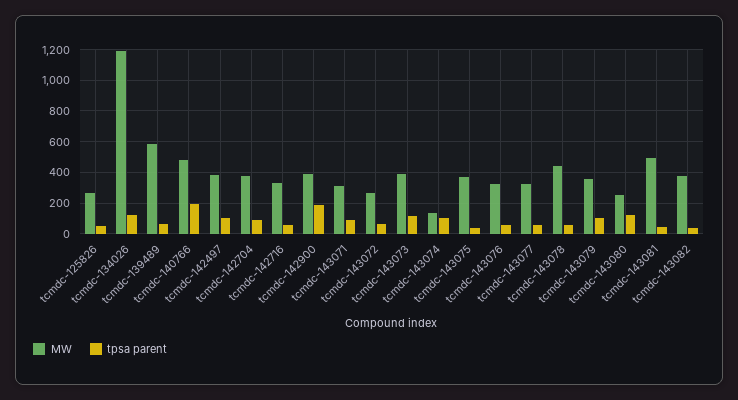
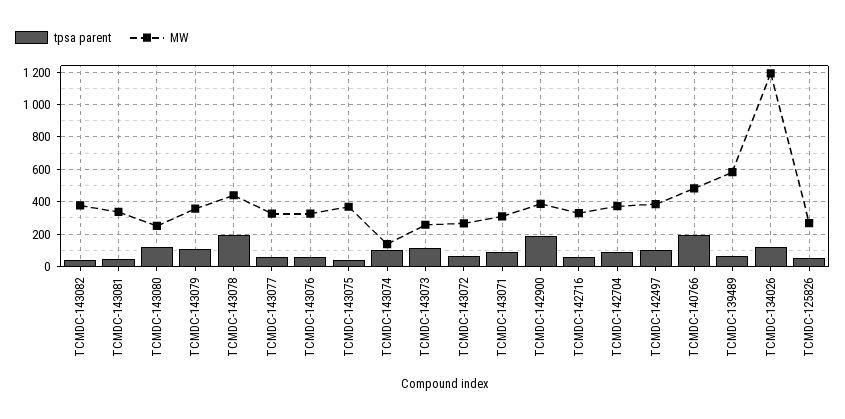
  {
    "MW": {
      "tcmdc-125826": 250,
      "tcmdc-134026": 1200,
      "tcmdc-139489": 600,
      "tcmdc-140766": 500,
      "tcmdc-142497": 400,
      "tcmdc-142704": 350,
      "tcmdc-142716": 350,
      "tcmdc-142900": 400,
      "tcmdc-143071": 300,
      "tcmdc-143072": 250,
-     "tcmdc-143073": 400,
+     "tcmdc-143073": 250,
      "tcmdc-143074": 150,
      "tcmdc-143075": 350,
      "tcmdc-143076": 350,
      "tcmdc-143077": 350,
      "tcmdc-143078": 450,
      "tcmdc-143079": 350,
      "tcmdc-143080": 250,
-     "tcmdc-143081": 500,
+     "tcmdc-143081": 350,
      "tcmdc-143082": 400
    },
    "tpsa parent": {
      "tcmdc-125826": 50,
      "tcmdc-134026": 100,
      "tcmdc-139489": 50,
      "tcmdc-140766": 200,
      "tcmdc-142497": 100,
      "tcmdc-142704": 100,
      "tcmdc-142716": 50,
      "tcmdc-142900": 200,
      "tcmdc-143071": 100,
      "tcmdc-143072": 50,
      "tcmdc-143073": 100,
      "tcmdc-143074": 100,
      "tcmdc-143075": 50,
      "tcmdc-143076": 50,
      "tcmdc-143077": 50,
-     "tcmdc-143078": 50,
+     "tcmdc-143078": 200,
      "tcmdc-143079": 100,
      "tcmdc-143080": 100,
      "tcmdc-143081": 50,
      "tcmdc-143082": 50
    }
  }

